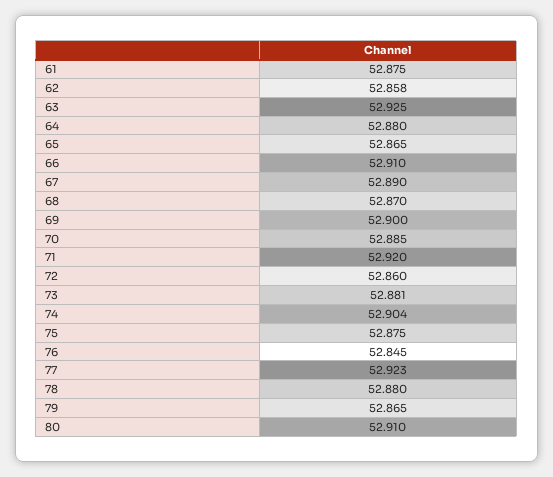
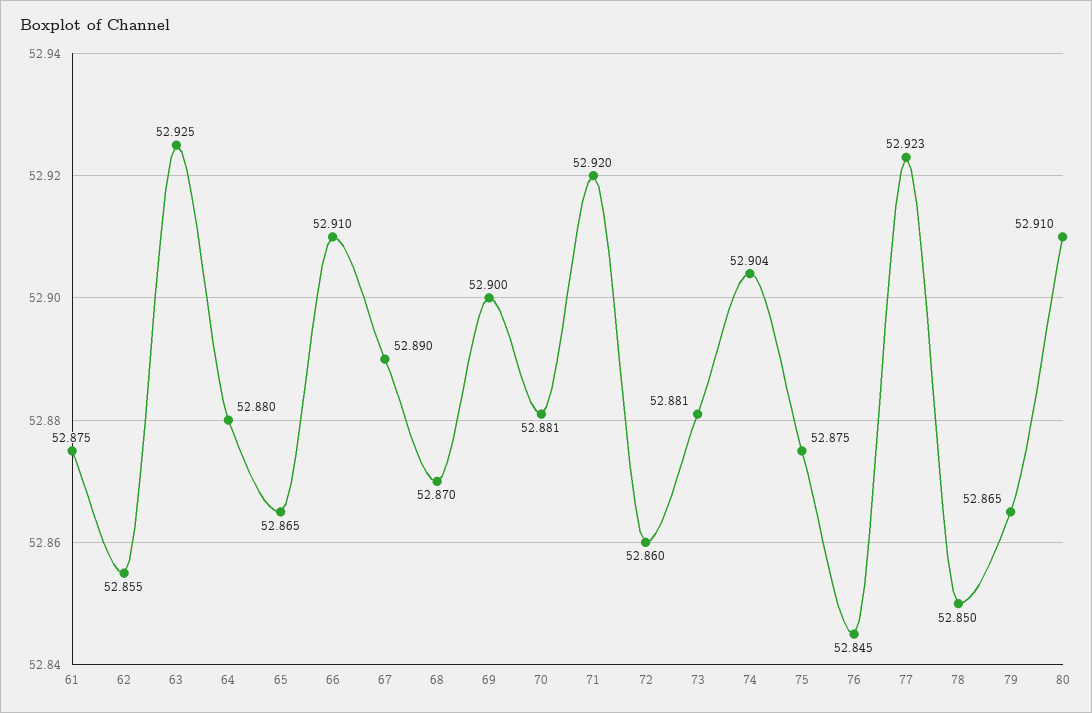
  {
    "61": 52.875,
-   "62": 52.858,
+   "62": 52.855,
    "63": 52.925,
    "64": 52.88,
    "65": 52.865,
    "66": 52.91,
    "67": 52.89,
    "68": 52.87,
    "69": 52.9,
-   "70": 52.885,
+   "70": 52.881,
    "71": 52.92,
    "72": 52.86,
    "73": 52.881,
    "74": 52.904,
    "75": 52.875,
    "76": 52.845,
    "77": 52.923,
-   "78": 52.88,
+   "78": 52.85,
    "79": 52.865,
    "80": 52.91
  }

